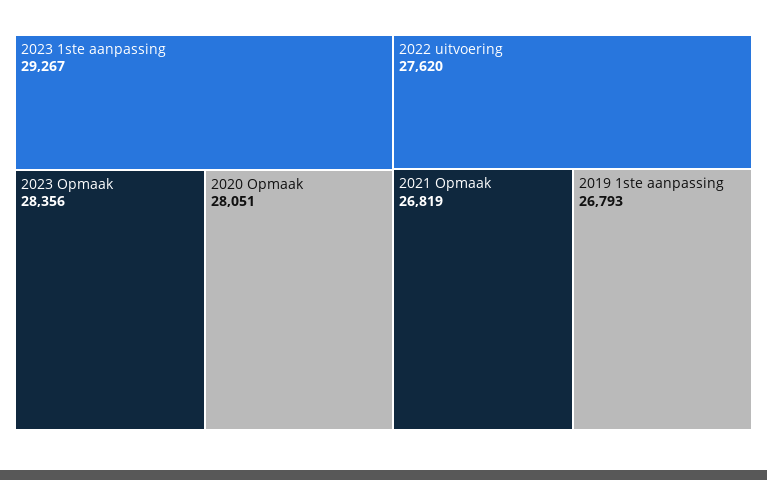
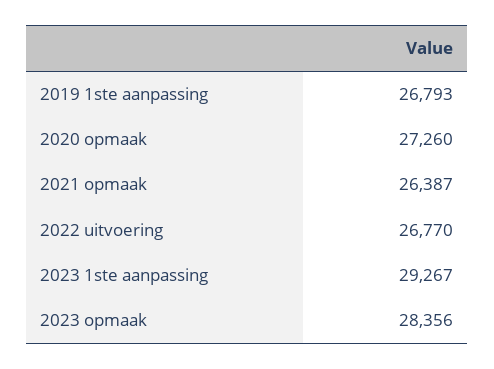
  {
    "2023 1ste aanpassing": 29267,
    "2023 Opmaak": 28356,
-   "2020 Opmaak": 28051,
+   "2020 Opmaak": 27260,
-   "2022 uitvoering": 27620,
+   "2022 uitvoering": 26770,
-   "2021 Opmaak": 26819,
+   "2021 Opmaak": 26387,
    "2019 1ste aanpassing": 26793
  }

